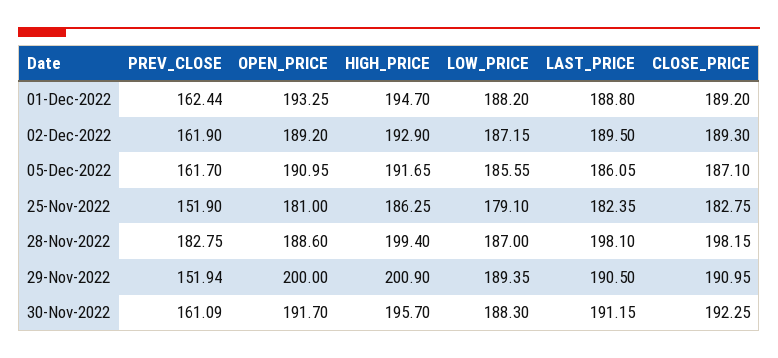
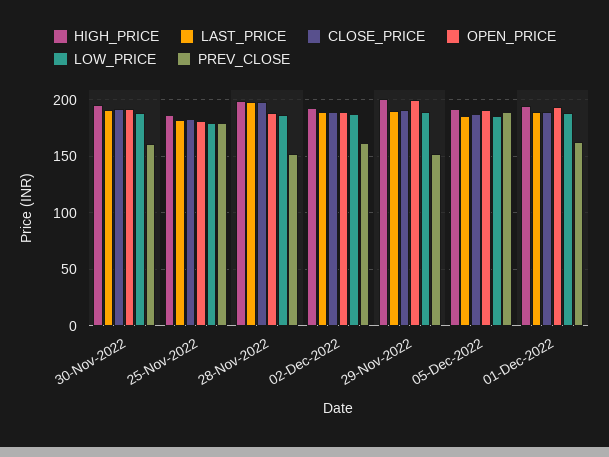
  {
    "PREV_CLOSE": {
      "01-Dec-2022": 162.44,
      "02-Dec-2022": 161.9,
-     "05-Dec-2022": 161.7,
+     "05-Dec-2022": 190,
-     "25-Nov-2022": 151.9,
+     "25-Nov-2022": 180,
-     "28-Nov-2022": 182.75,
+     "28-Nov-2022": 150,
      "29-Nov-2022": 151.94,
      "30-Nov-2022": 161.09
    },
    "OPEN_PRICE": {
      "01-Dec-2022": 193.25,
      "02-Dec-2022": 189.2,
      "05-Dec-2022": 190.95,
      "25-Nov-2022": 181,
      "28-Nov-2022": 188.6,
      "29-Nov-2022": 200,
      "30-Nov-2022": 191.7
    },
    "HIGH_PRICE": {
      "01-Dec-2022": 194.7,
      "02-Dec-2022": 192.9,
      "05-Dec-2022": 191.65,
      "25-Nov-2022": 186.25,
      "28-Nov-2022": 199.4,
      "29-Nov-2022": 200.9,
      "30-Nov-2022": 195.7
    },
    "LOW_PRICE": {
      "01-Dec-2022": 188.2,
      "02-Dec-2022": 187.15,
      "05-Dec-2022": 185.55,
      "25-Nov-2022": 179.1,
      "28-Nov-2022": 187,
      "29-Nov-2022": 189.35,
      "30-Nov-2022": 188.3
    },
    "LAST_PRICE": {
      "01-Dec-2022": 188.8,
      "02-Dec-2022": 189.5,
      "05-Dec-2022": 186.05,
      "25-Nov-2022": 182.35,
      "28-Nov-2022": 198.1,
      "29-Nov-2022": 190.5,
      "30-Nov-2022": 191.15
    },
    "CLOSE_PRICE": {
      "01-Dec-2022": 189.2,
      "02-Dec-2022": 189.3,
      "05-Dec-2022": 187.1,
      "25-Nov-2022": 182.75,
      "28-Nov-2022": 198.15,
      "29-Nov-2022": 190.95,
      "30-Nov-2022": 192.25
    }
  }

